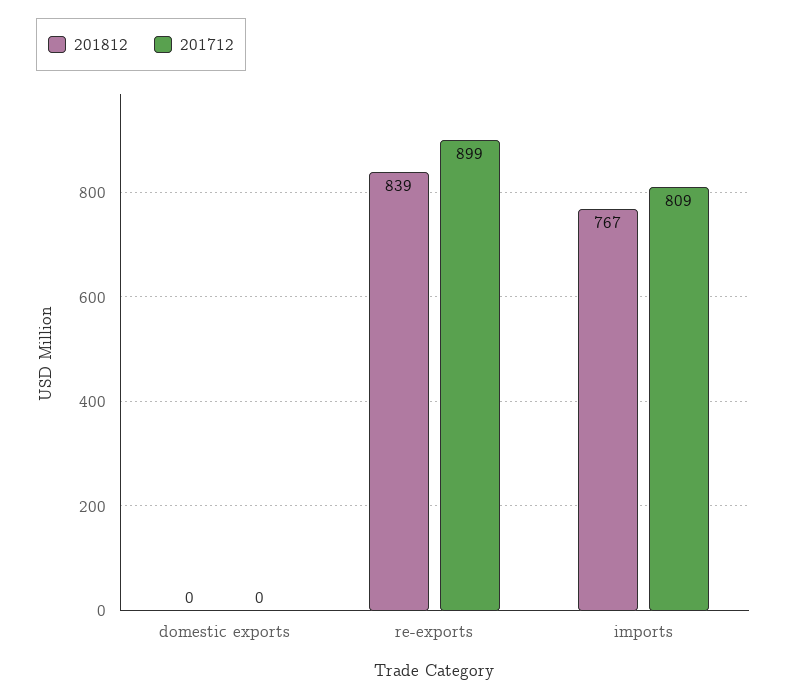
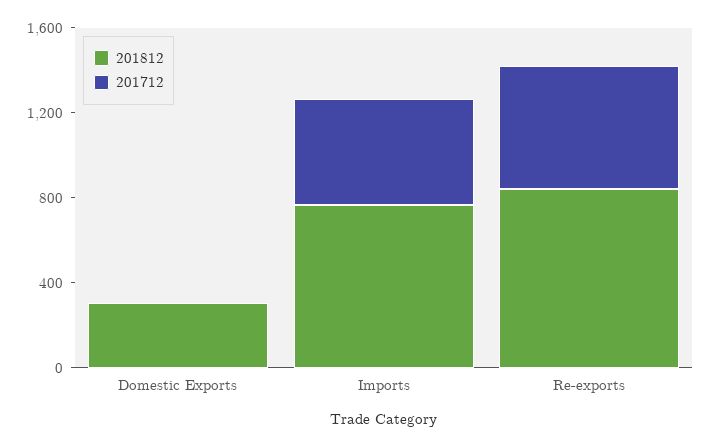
  {
    "201812": {
-     "domestic exports": 0,
+     "domestic exports": 300,
      "re-exports": 839,
      "imports": 767
    },
    "201712": {
      "domestic exports": 0,
-     "re-exports": 899,
+     "re-exports": 600,
-     "imports": 809
+     "imports": 500
    }
  }

